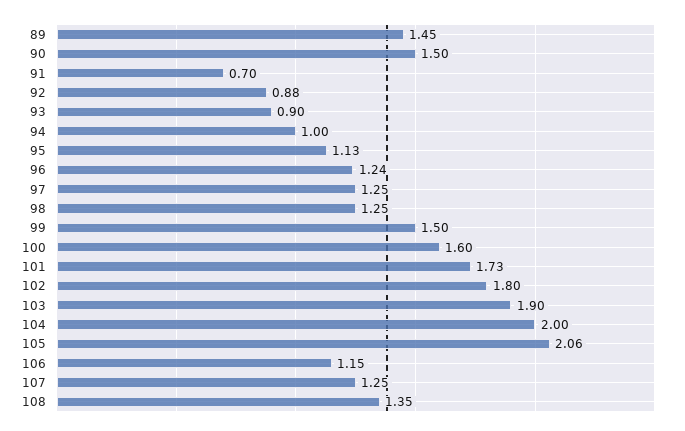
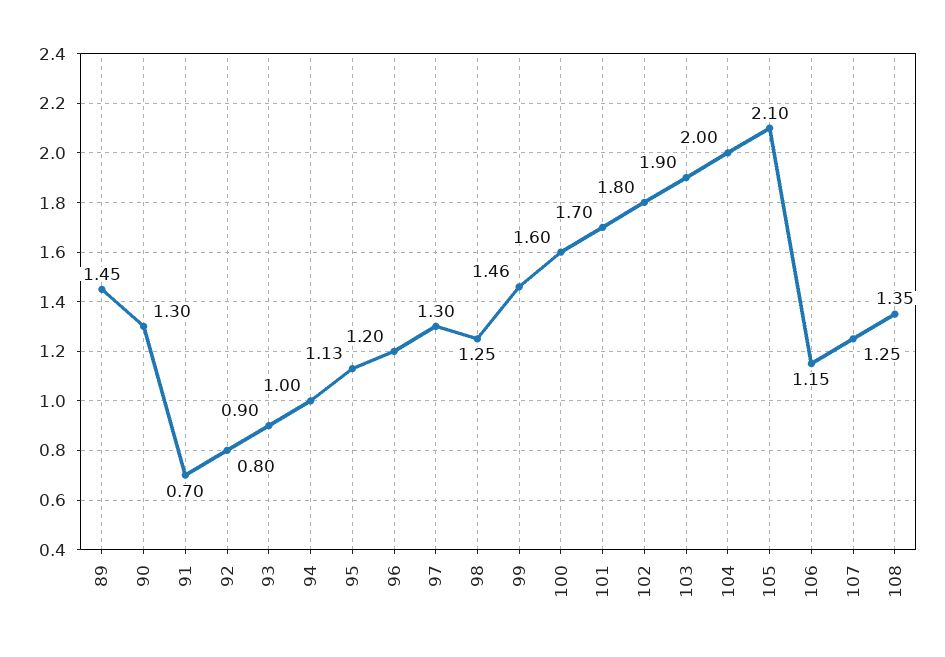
  {
    "89": 1.45,
-   "90": 1.5,
+   "90": 1.3,
    "91": 0.7,
-   "92": 0.88,
+   "92": 0.8,
    "93": 0.9,
    "94": 1,
    "95": 1.13,
-   "96": 1.24,
+   "96": 1.2,
-   "97": 1.25,
+   "97": 1.3,
    "98": 1.25,
-   "99": 1.5,
+   "99": 1.46,
    "100": 1.6,
-   "101": 1.73,
+   "101": 1.7,
    "102": 1.8,
    "103": 1.9,
    "104": 2,
-   "105": 2.06,
+   "105": 2.1,
    "106": 1.15,
    "107": 1.25,
    "108": 1.35
  }

